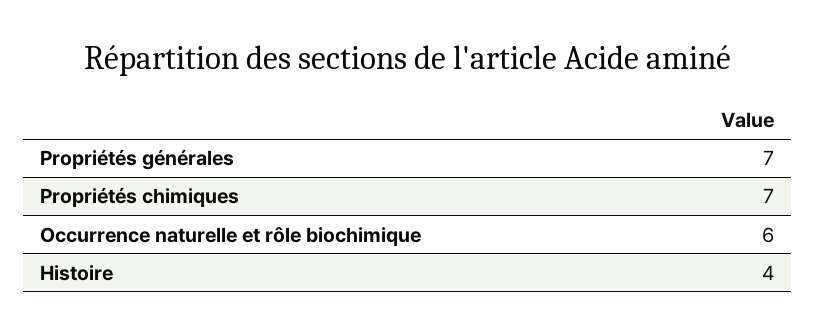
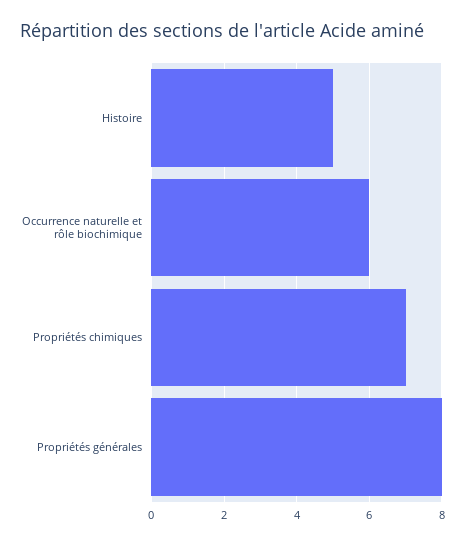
  {
-   "Propriétés générales": 7,
+   "Propriétés générales": 8,
    "Propriétés chimiques": 7,
    "Occurrence naturelle et rôle biochimique": 6,
-   "Histoire": 4
+   "Histoire": 5
  }

